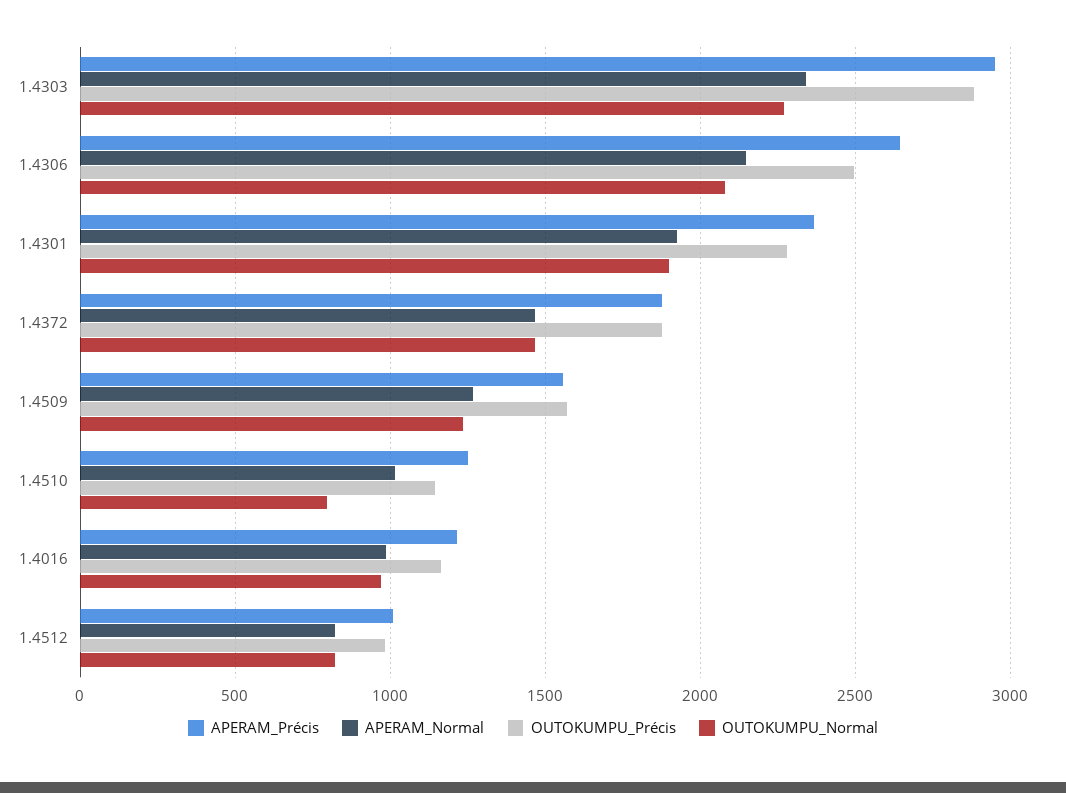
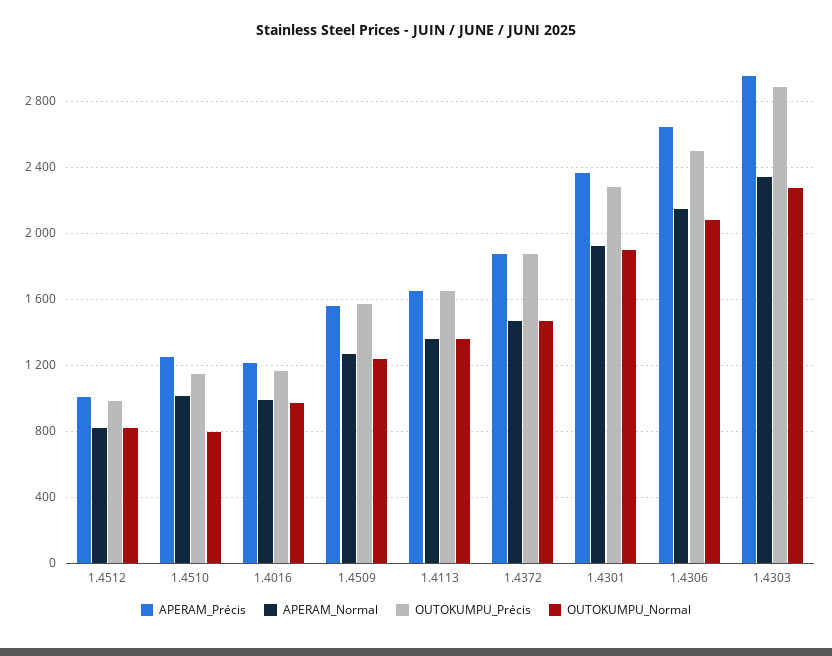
  {
    "APERAM_Précis": {
      "1.4303": 2950,
      "1.4306": 2650,
      "1.4301": 2350,
      "1.4372": 1900,
      "1.4509": 1550,
      "1.4510": 1250,
      "1.4016": 1200,
-     "1.4512": 1000
+     "1.4512": 1000,
+     "1.4113": 1650
    },
    "APERAM_Normal": {
      "1.4303": 2350,
      "1.4306": 2150,
      "1.4301": 1900,
      "1.4372": 1450,
      "1.4509": 1250,
      "1.4510": 1000,
      "1.4016": 1000,
-     "1.4512": 800
+     "1.4512": 800,
+     "1.4113": 1350
    },
    "OUTOKUMPU_Précis": {
      "1.4303": 2900,
      "1.4306": 2500,
      "1.4301": 2300,
      "1.4372": 1900,
      "1.4509": 1550,
      "1.4510": 1150,
      "1.4016": 1150,
-     "1.4512": 1000
+     "1.4512": 1000,
+     "1.4113": 1650
    },
    "OUTOKUMPU_Normal": {
      "1.4303": 2250,
      "1.4306": 2100,
      "1.4301": 1900,
      "1.4372": 1450,
      "1.4509": 1250,
      "1.4510": 800,
      "1.4016": 950,
-     "1.4512": 800
+     "1.4512": 800,
+     "1.4113": 1350
    }
  }

